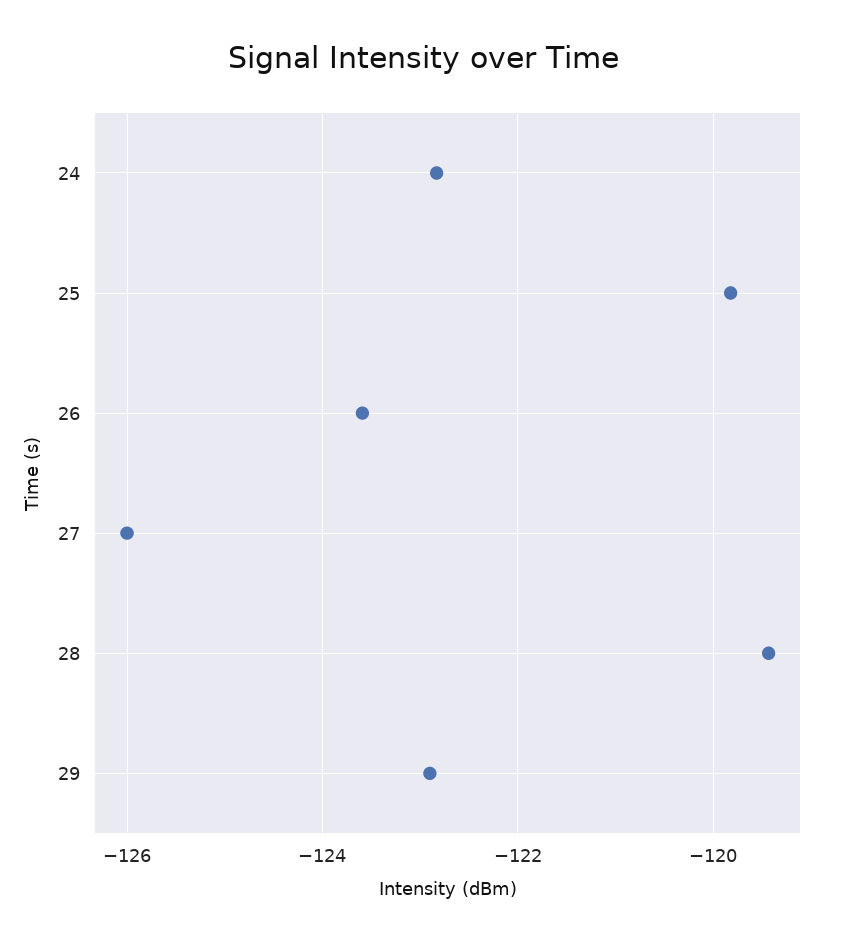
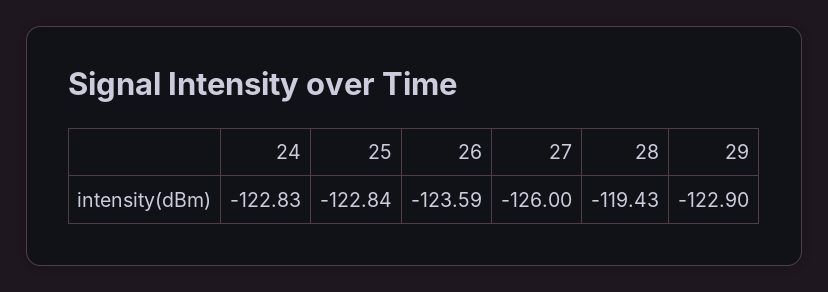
  {
    "24": -122.83,
-   "25": -119.8,
+   "25": -122.84,
    "26": -123.59,
    "27": -126,
    "28": -119.43,
    "29": -122.9
  }

